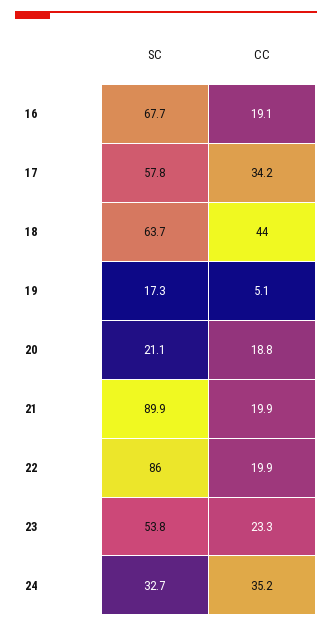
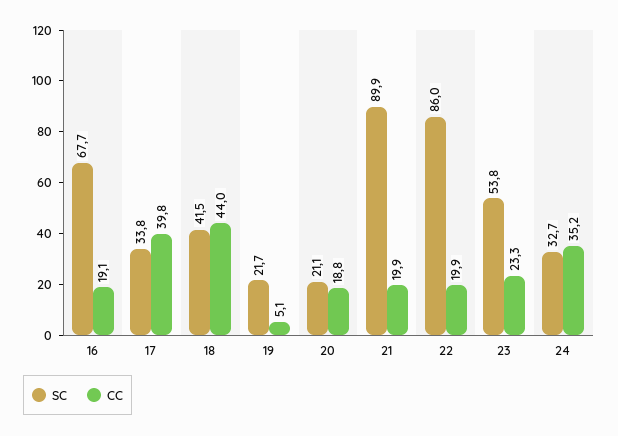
  {
    "SC": {
      "16": 67.7,
-     "17": 57.8,
+     "17": 33.8,
-     "18": 63.7,
+     "18": 41.5,
-     "19": 17.3,
+     "19": 21.7,
      "20": 21.1,
      "21": 89.9,
      "22": 86,
      "23": 53.8,
      "24": 32.7
    },
    "CC": {
      "16": 19.1,
-     "17": 34.2,
+     "17": 39.8,
      "18": 44,
      "19": 5.1,
      "20": 18.8,
      "21": 19.9,
      "22": 19.9,
      "23": 23.3,
      "24": 35.2
    }
  }

